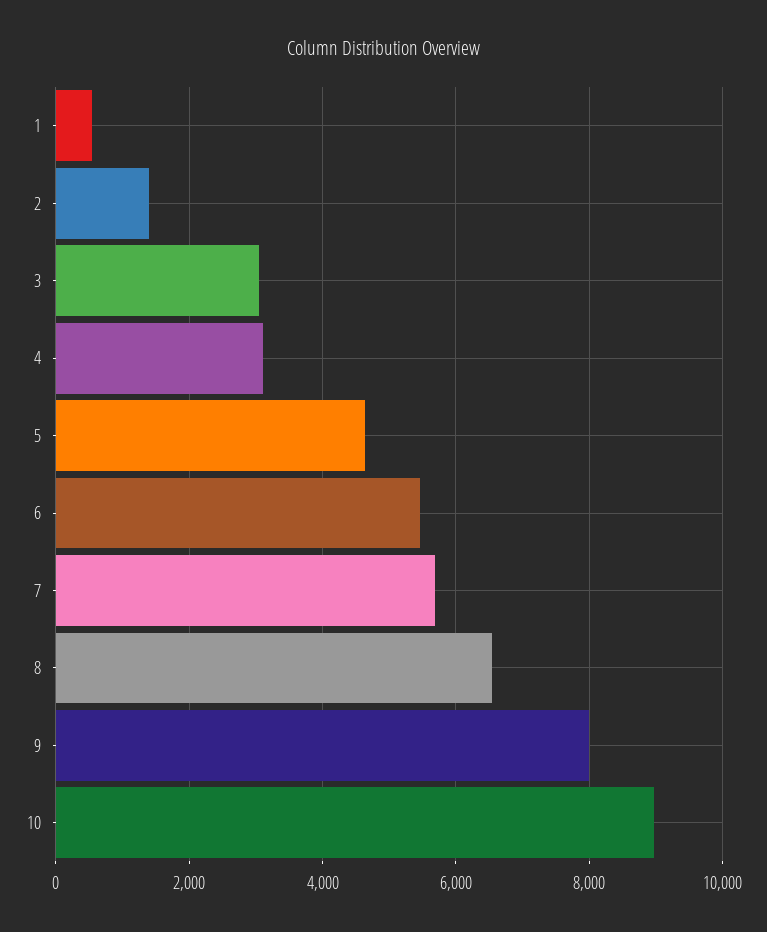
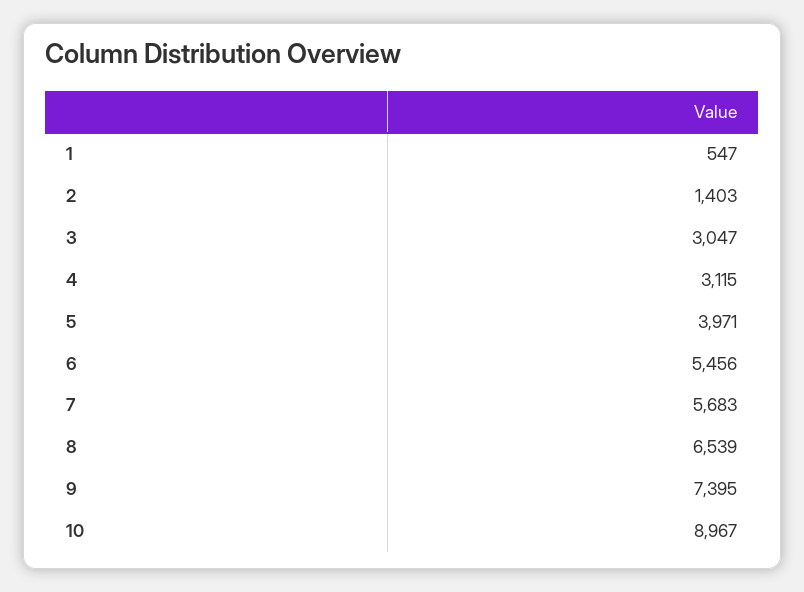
  {
    "1": 547,
    "2": 1403,
    "3": 3047,
    "4": 3115,
-   "5": 4600,
+   "5": 3971,
    "6": 5456,
    "7": 5683,
    "8": 6539,
-   "9": 8000,
+   "9": 7395,
    "10": 8967
  }

